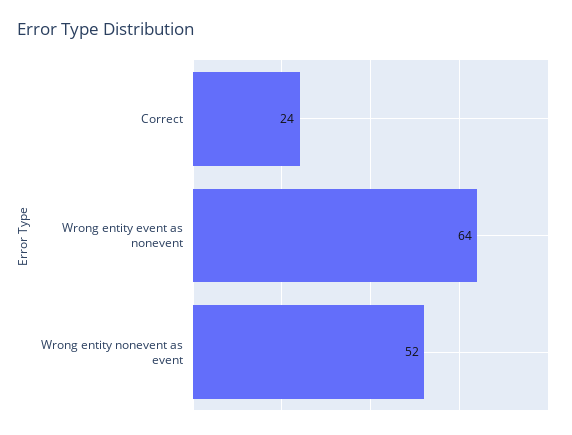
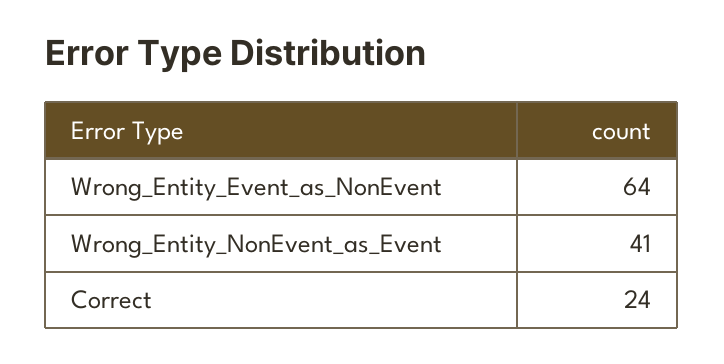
  {
    "Correct": 24,
    "Wrong entity event as nonevent": 64,
-   "Wrong entity nonevent as event": 52
+   "Wrong entity nonevent as event": 41
  }

